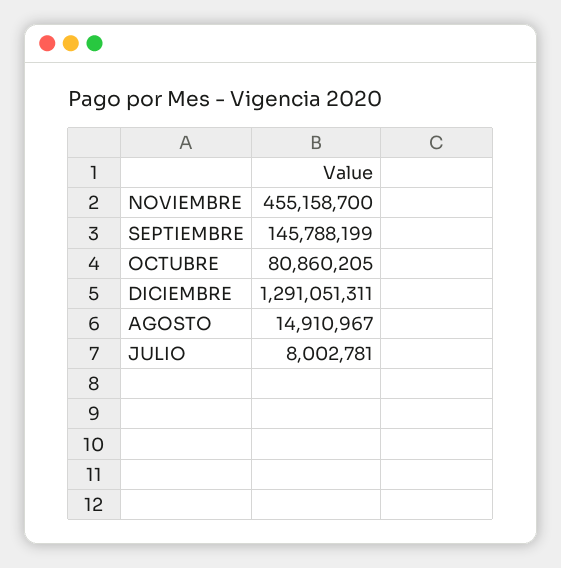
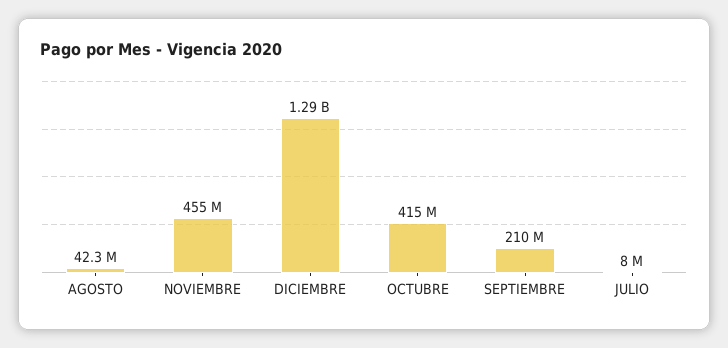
  {
    "NOVIEMBRE": 455158700,
-   "SEPTIEMBRE": 145788199,
+   "SEPTIEMBRE": 210000000,
-   "OCTUBRE": 80860205,
+   "OCTUBRE": 415000000,
    "DICIEMBRE": 1291051311,
-   "AGOSTO": 14910967,
+   "AGOSTO": 42300000,
    "JULIO": 8002781
  }

